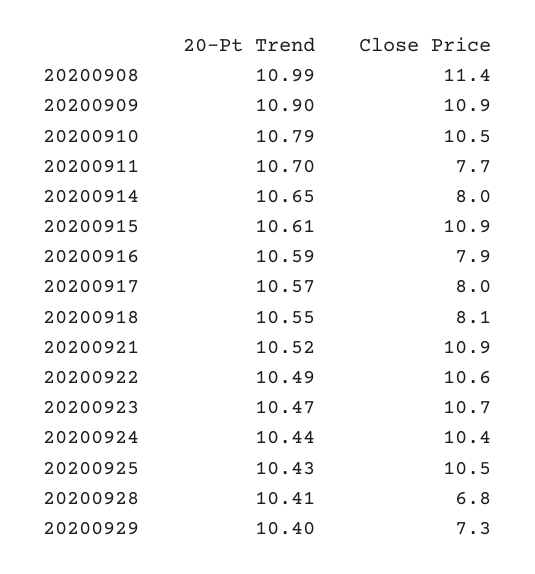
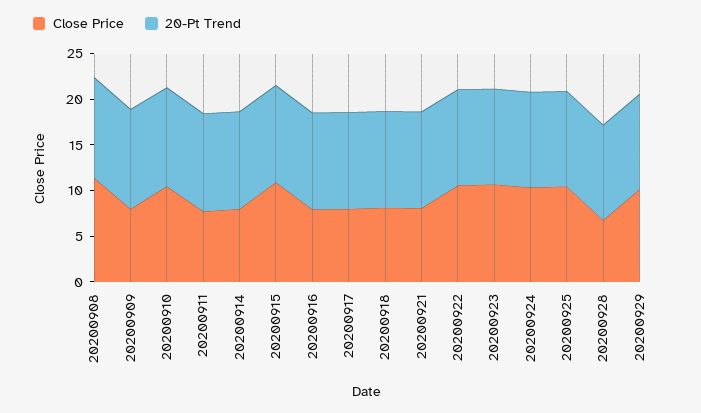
  {
    "20-Pt Trend": {
      "20200908": 10.99,
      "20200909": 10.9,
      "20200910": 10.79,
      "20200911": 10.7,
      "20200914": 10.65,
      "20200915": 10.61,
      "20200916": 10.59,
      "20200917": 10.57,
      "20200918": 10.55,
      "20200921": 10.52,
      "20200922": 10.49,
      "20200923": 10.47,
      "20200924": 10.44,
      "20200925": 10.43,
      "20200928": 10.41,
      "20200929": 10.4
    },
    "Close Price": {
      "20200908": 11.4,
-     "20200909": 10.9,
+     "20200909": 8,
      "20200910": 10.5,
      "20200911": 7.7,
      "20200914": 8,
      "20200915": 10.9,
      "20200916": 7.9,
      "20200917": 8,
      "20200918": 8.1,
-     "20200921": 10.9,
+     "20200921": 8,
      "20200922": 10.6,
      "20200923": 10.7,
      "20200924": 10.4,
      "20200925": 10.5,
      "20200928": 6.8,
-     "20200929": 7.3
+     "20200929": 10
    }
  }

